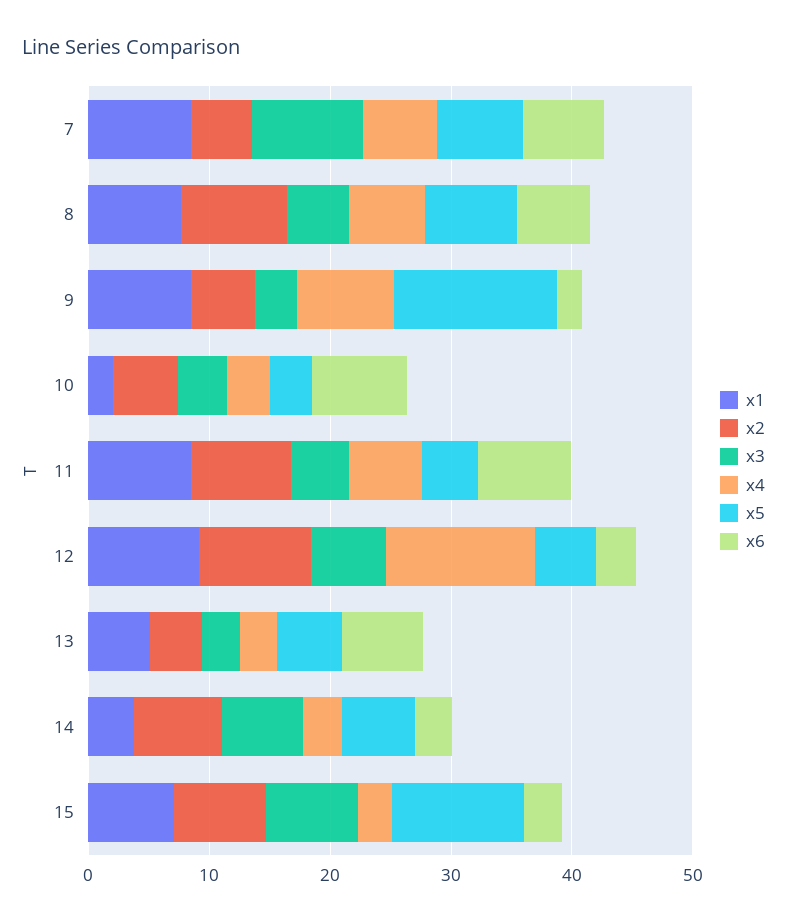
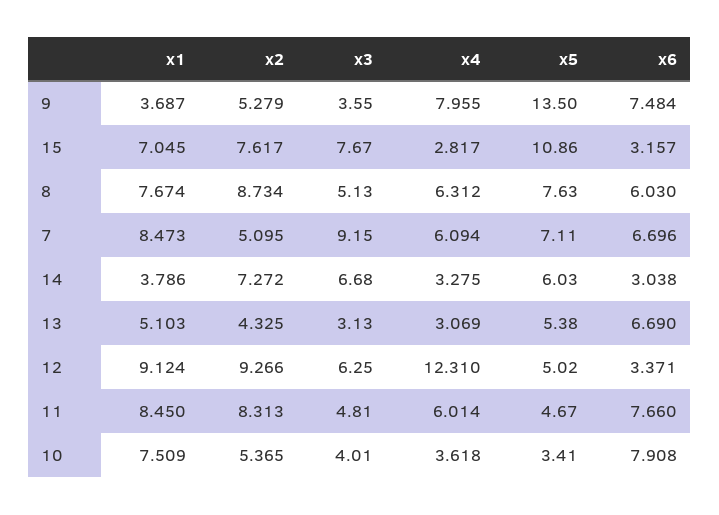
  {
    "x1": {
      "7": 8.473,
      "8": 7.674,
-     "9": 8,
+     "9": 3.687,
-     "10": 2,
+     "10": 7.509,
      "11": 8.45,
      "12": 9.124,
      "13": 5.103,
      "14": 3.786,
      "15": 7.045
    },
    "x2": {
      "7": 5.095,
      "8": 8.734,
      "9": 5.279,
      "10": 5.365,
      "11": 8.313,
      "12": 9.266,
      "13": 4.325,
      "14": 7.272,
      "15": 7.617
    },
    "x3": {
      "7": 9.15,
      "8": 5.13,
      "9": 3.55,
      "10": 4.01,
      "11": 4.81,
      "12": 6.25,
      "13": 3.13,
      "14": 6.68,
      "15": 7.67
    },
    "x4": {
      "7": 6.094,
      "8": 6.312,
      "9": 7.955,
      "10": 3.618,
      "11": 6.014,
      "12": 12.31,
      "13": 3.069,
      "14": 3.275,
      "15": 2.817
    },
    "x5": {
      "7": 7.11,
      "8": 7.63,
      "9": 13.5,
      "10": 3.41,
      "11": 4.67,
      "12": 5.02,
      "13": 5.38,
      "14": 6.03,
      "15": 10.86
    },
    "x6": {
      "7": 6.696,
      "8": 6.03,
-     "9": 2,
+     "9": 7.484,
      "10": 7.908,
      "11": 7.66,
      "12": 3.371,
      "13": 6.69,
      "14": 3.038,
      "15": 3.157
    }
  }

